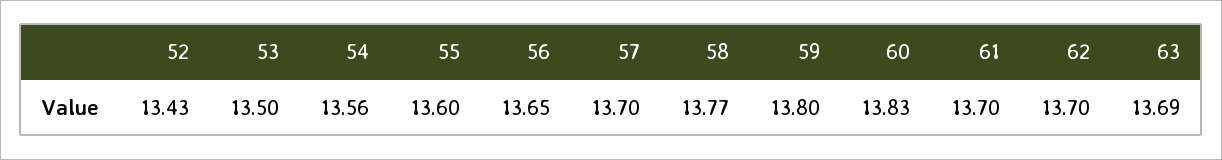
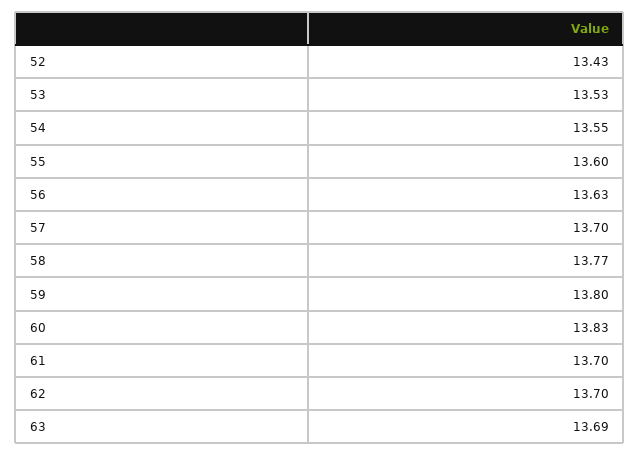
  {
    "52": 13.43,
-   "53": 13.5,
+   "53": 13.53,
-   "54": 13.56,
+   "54": 13.55,
    "55": 13.6,
-   "56": 13.65,
+   "56": 13.63,
    "57": 13.7,
    "58": 13.77,
    "59": 13.8,
    "60": 13.83,
    "61": 13.7,
    "62": 13.7,
    "63": 13.69
  }

